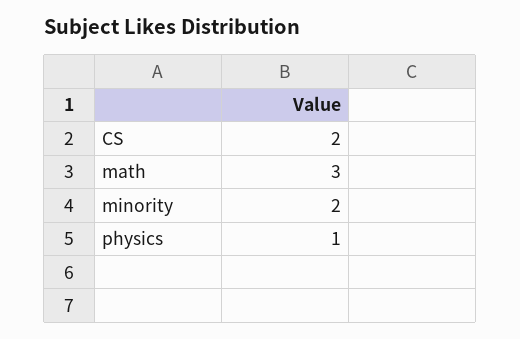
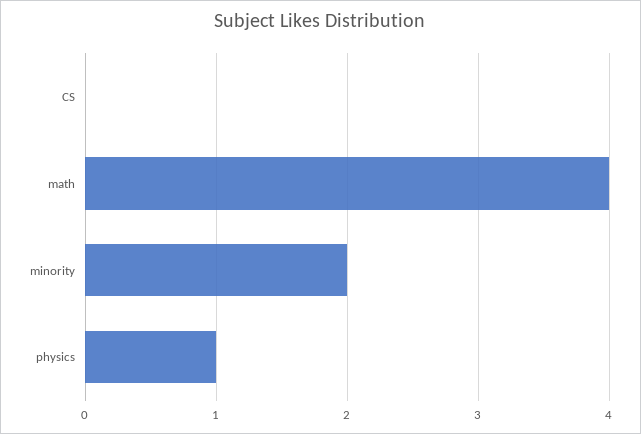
  {
-   "CS": 2,
+   "CS": 0,
-   "math": 3,
+   "math": 4,
    "minority": 2,
    "physics": 1
  }

